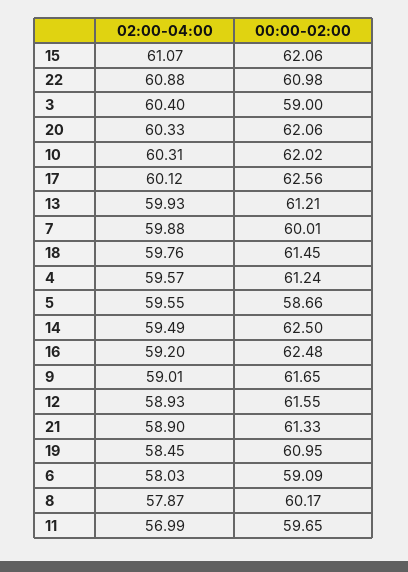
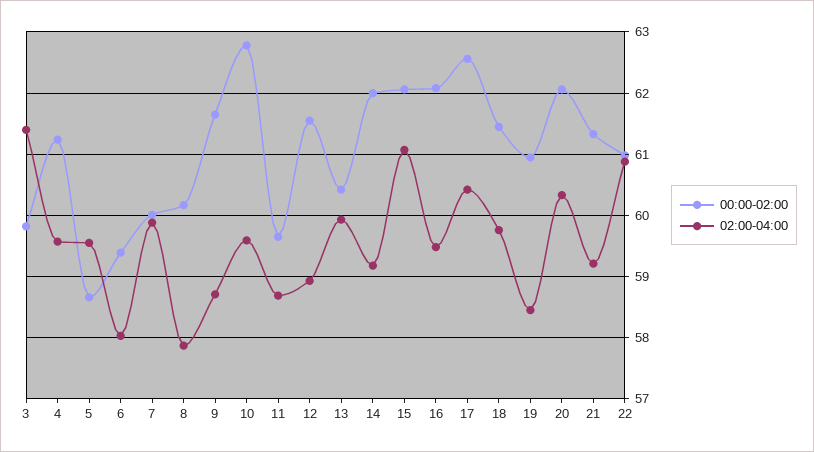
  {
    "02:00-04:00": {
      "15": 61.07,
      "22": 60.88,
-     "3": 60.4,
+     "3": 61.4,
      "20": 60.33,
-     "10": 60.31,
+     "10": 59.6,
-     "17": 60.12,
+     "17": 60.4,
      "13": 59.93,
      "7": 59.88,
      "18": 59.76,
      "4": 59.57,
      "5": 59.55,
-     "14": 59.49,
+     "14": 59.2,
-     "16": 59.2,
+     "16": 59.5,
-     "9": 59.01,
+     "9": 58.7,
      "12": 58.93,
-     "21": 58.9,
+     "21": 59.2,
      "19": 58.45,
      "6": 58.03,
      "8": 57.87,
-     "11": 56.99
+     "11": 58.7
    },
    "00:00-02:00": {
      "15": 62.06,
      "22": 60.98,
-     "3": 59,
+     "3": 59.8,
      "20": 62.06,
-     "10": 62.02,
+     "10": 62.8,
      "17": 62.56,
-     "13": 61.21,
+     "13": 60.4,
      "7": 60.01,
      "18": 61.45,
      "4": 61.24,
      "5": 58.66,
-     "14": 62.5,
+     "14": 62,
-     "16": 62.48,
+     "16": 62.1,
      "9": 61.65,
      "12": 61.55,
      "21": 61.33,
      "19": 60.95,
-     "6": 59.09,
+     "6": 59.4,
      "8": 60.17,
      "11": 59.65
    }
  }

